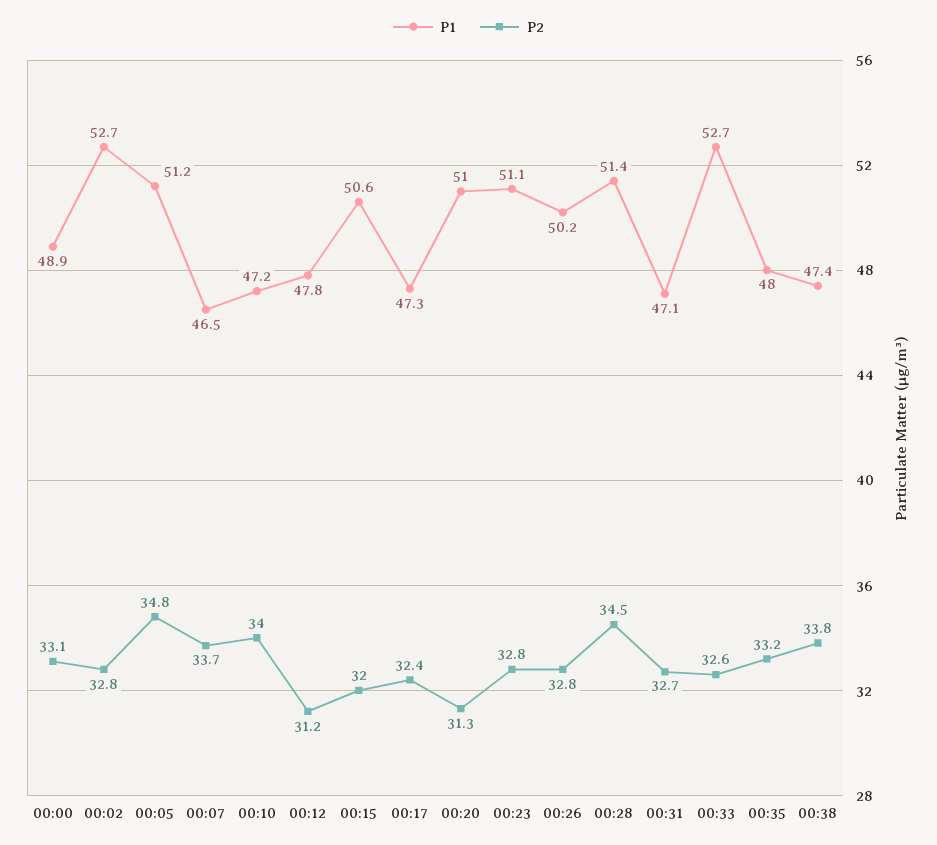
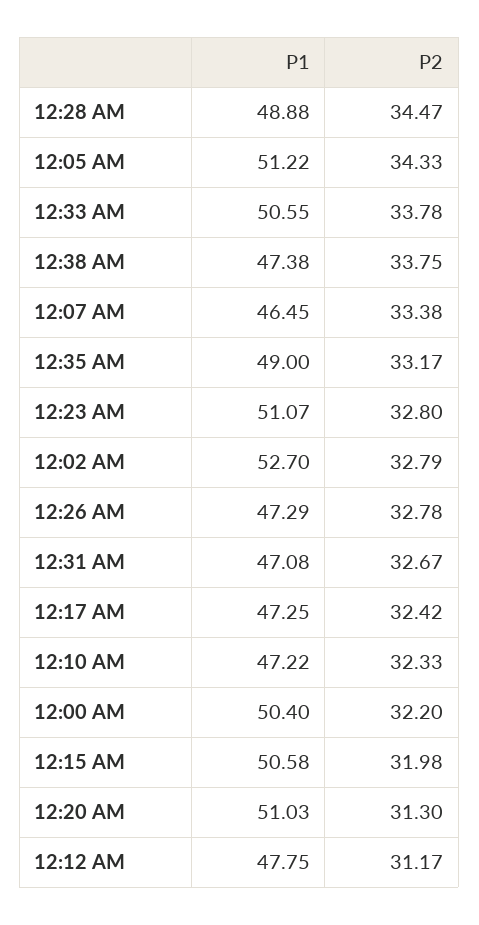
  {
    "P1": {
-     "00:00": 48.9,
+     "00:00": 50.4,
      "00:02": 52.7,
      "00:05": 51.22,
      "00:07": 46.45,
      "00:10": 47.22,
      "00:12": 47.75,
      "00:15": 50.58,
      "00:17": 47.25,
      "00:20": 51.03,
      "00:23": 51.07,
-     "00:26": 50.2,
+     "00:26": 47.29,
-     "00:28": 51.4,
+     "00:28": 48.88,
      "00:31": 47.08,
-     "00:33": 52.7,
+     "00:33": 50.55,
-     "00:35": 48,
+     "00:35": 49,
      "00:38": 47.38
    },
    "P2": {
-     "00:00": 33.1,
+     "00:00": 32.2,
      "00:02": 32.79,
-     "00:05": 34.8,
+     "00:05": 34.33,
-     "00:07": 33.7,
+     "00:07": 33.38,
-     "00:10": 34,
+     "00:10": 32.33,
      "00:12": 31.17,
      "00:15": 31.98,
      "00:17": 32.42,
      "00:20": 31.3,
      "00:23": 32.8,
      "00:26": 32.78,
      "00:28": 34.47,
      "00:31": 32.67,
-     "00:33": 32.6,
+     "00:33": 33.78,
      "00:35": 33.17,
      "00:38": 33.75
    }
  }

